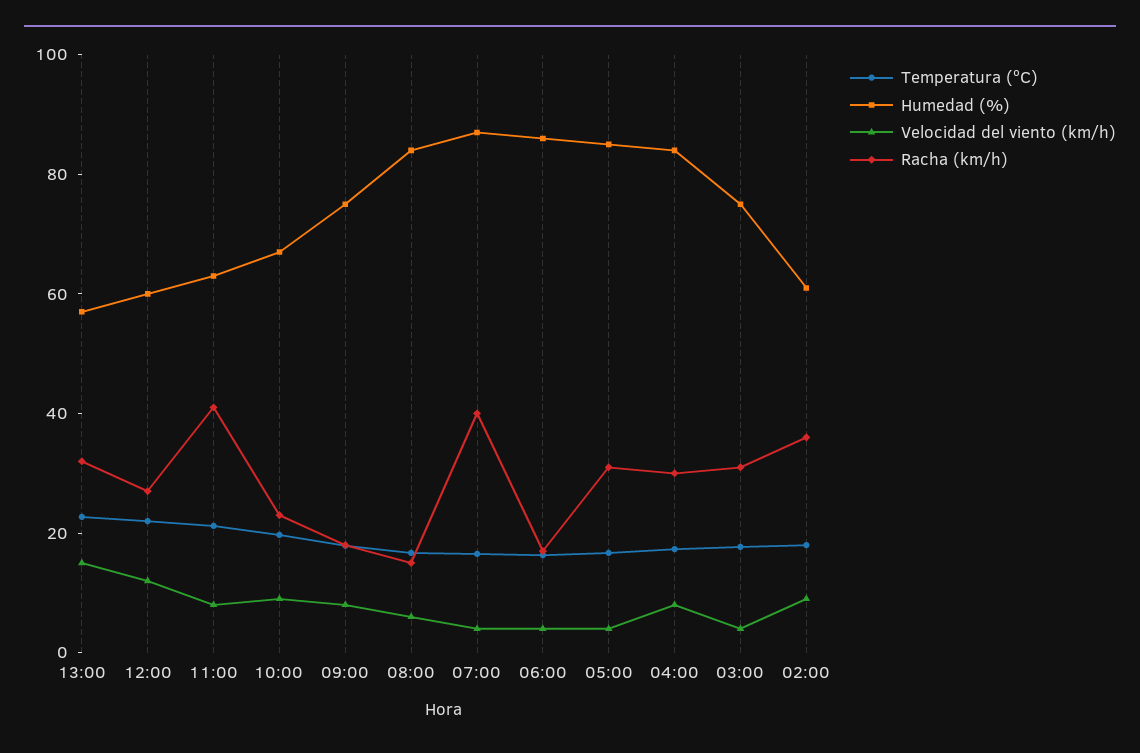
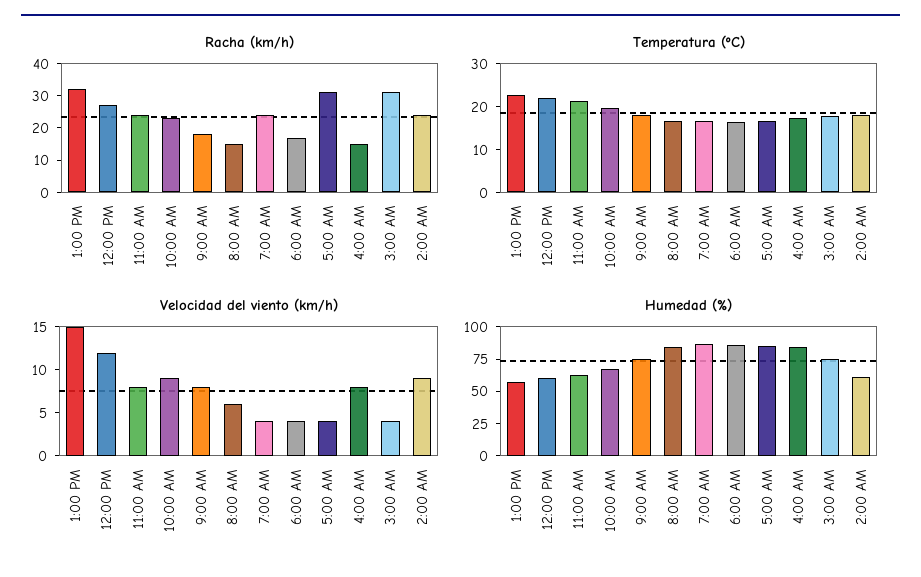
  {
    "Temperatura (ºC)": {
      "13:00": 22,
      "12:00": 22,
      "11:00": 22,
      "10:00": 20,
      "09:00": 18,
      "08:00": 16,
      "07:00": 16,
      "06:00": 16,
      "05:00": 16,
      "04:00": 18,
      "03:00": 18,
      "02:00": 18
    },
    "Humedad (%)": {
      "13:00": 55,
      "12:00": 60,
      "11:00": 65,
      "10:00": 65,
      "09:00": 75,
      "08:00": 85,
      "07:00": 85,
      "06:00": 85,
      "05:00": 85,
      "04:00": 85,
      "03:00": 75,
      "02:00": 60
    },
    "Velocidad del viento (km/h)": {
      "13:00": 15,
      "12:00": 12,
      "11:00": 8,
      "10:00": 9,
      "09:00": 8,
      "08:00": 6,
      "07:00": 4,
      "06:00": 4,
      "05:00": 4,
      "04:00": 8,
      "03:00": 4,
      "02:00": 9
    },
    "Racha (km/h)": {
      "13:00": 30,
      "12:00": 25,
-     "11:00": 40,
+     "11:00": 25,
      "10:00": 25,
      "09:00": 20,
      "08:00": 15,
-     "07:00": 40,
+     "07:00": 25,
      "06:00": 15,
      "05:00": 30,
-     "04:00": 30,
+     "04:00": 15,
      "03:00": 30,
-     "02:00": 35
+     "02:00": 25
    }
  }

